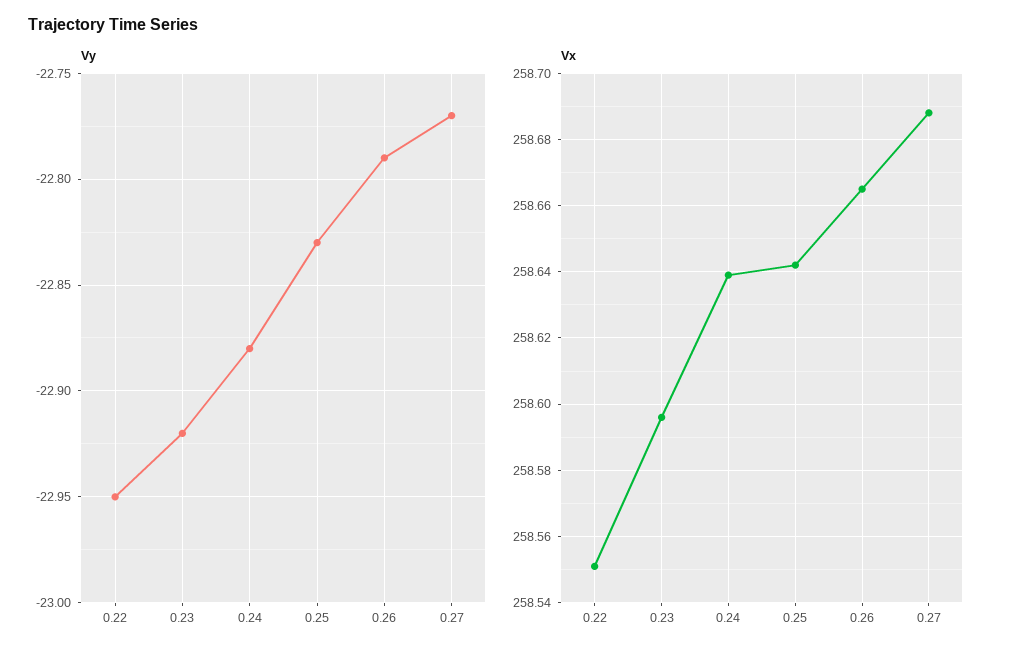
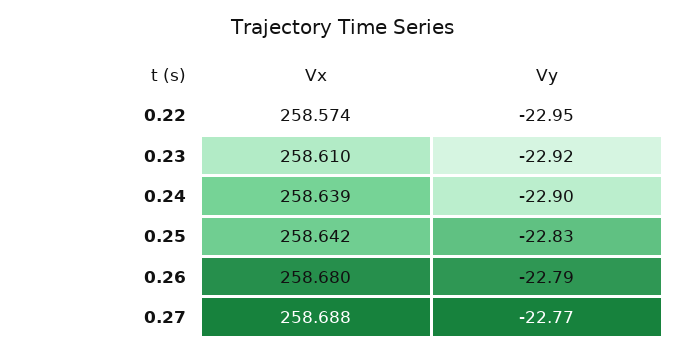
  {
    "Vy": {
      "0.22": -22.95,
      "0.23": -22.92,
-     "0.24": -22.88,
+     "0.24": -22.9,
      "0.25": -22.83,
      "0.26": -22.79,
      "0.27": -22.77
    },
    "Vx": {
-     "0.22": 258.55,
+     "0.22": 258.574,
-     "0.23": 258.595,
+     "0.23": 258.61,
      "0.24": 258.639,
      "0.25": 258.642,
-     "0.26": 258.665,
+     "0.26": 258.68,
      "0.27": 258.688
    }
  }

